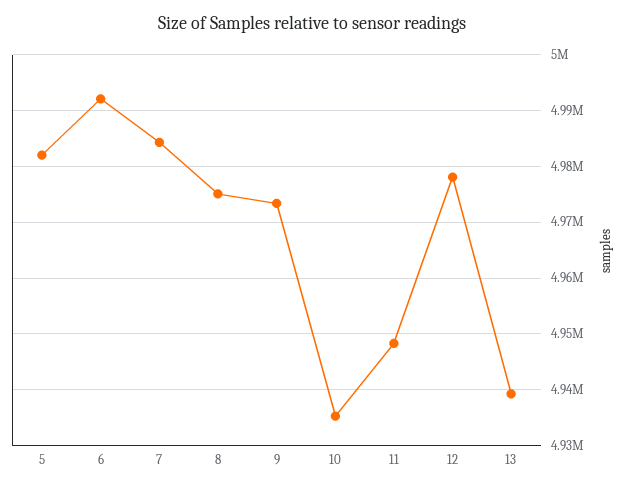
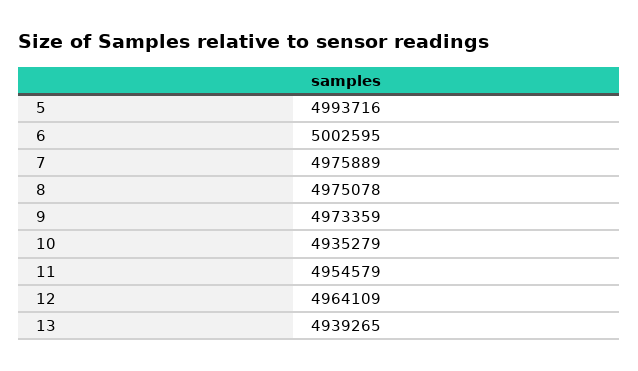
  {
-   "5": 4982000,
+   "5": 4993716,
-   "6": 4992000,
+   "6": 5002595,
-   "7": 4984000,
+   "7": 4975889,
    "8": 4975078,
    "9": 4973359,
    "10": 4935279,
-   "11": 4948000,
+   "11": 4954579,
-   "12": 4978000,
+   "12": 4964109,
    "13": 4939265
  }

